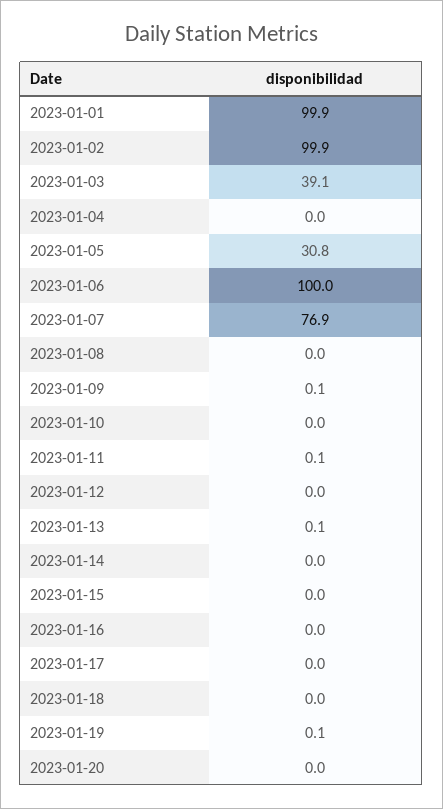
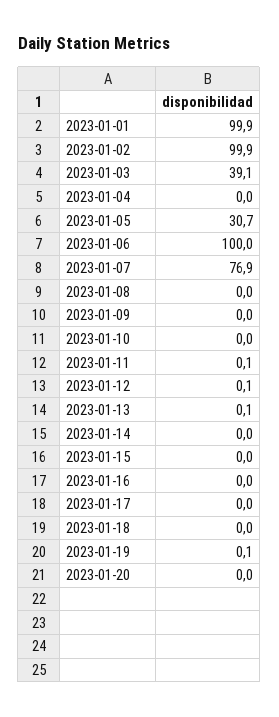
  {
    "2023-01-01": 99.9,
    "2023-01-02": 99.9,
    "2023-01-03": 39.1,
    "2023-01-04": 0,
-   "2023-01-05": 30.8,
+   "2023-01-05": 30.7,
    "2023-01-06": 100,
    "2023-01-07": 76.9,
    "2023-01-08": 0,
-   "2023-01-09": 0.1,
+   "2023-01-09": 0,
    "2023-01-10": 0,
    "2023-01-11": 0.1,
-   "2023-01-12": 0,
+   "2023-01-12": 0.1,
    "2023-01-13": 0.1,
    "2023-01-14": 0,
    "2023-01-15": 0,
    "2023-01-16": 0,
    "2023-01-17": 0,
    "2023-01-18": 0,
    "2023-01-19": 0.1,
    "2023-01-20": 0
  }

